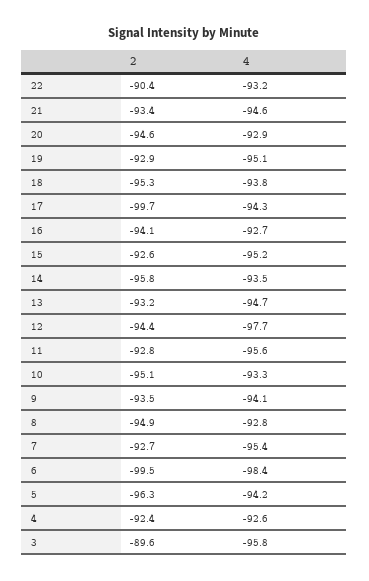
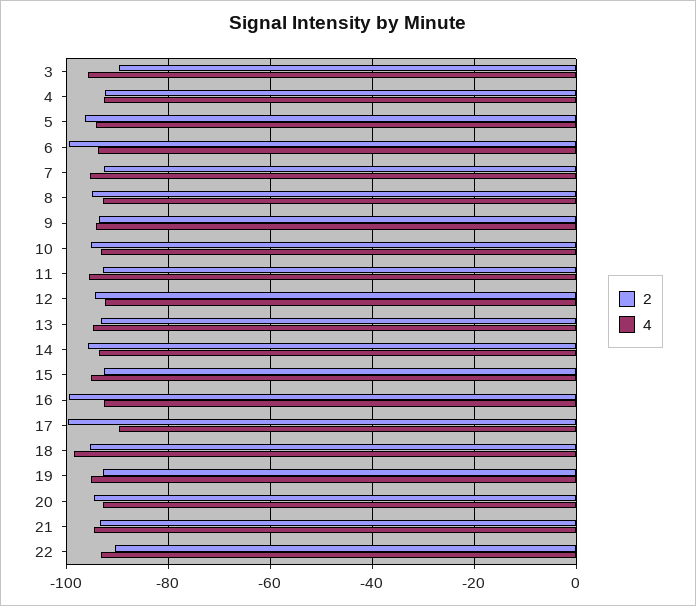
  {
    "2": {
      "22": -90.4,
      "21": -93.4,
      "20": -94.6,
      "19": -92.9,
      "18": -95.3,
      "17": -99.7,
-     "16": -94.1,
+     "16": -100,
      "15": -92.6,
      "14": -95.8,
      "13": -93.2,
      "12": -94.4,
      "11": -92.8,
      "10": -95.1,
      "9": -93.5,
      "8": -94.9,
      "7": -92.7,
      "6": -99.5,
      "5": -96.3,
      "4": -92.4,
      "3": -89.6
    },
    "4": {
      "22": -93.2,
      "21": -94.6,
      "20": -92.9,
      "19": -95.1,
-     "18": -93.8,
+     "18": -98,
-     "17": -94.3,
+     "17": -90,
      "16": -92.7,
      "15": -95.2,
      "14": -93.5,
      "13": -94.7,
-     "12": -97.7,
+     "12": -92,
      "11": -95.6,
      "10": -93.3,
      "9": -94.1,
      "8": -92.8,
      "7": -95.4,
-     "6": -98.4,
+     "6": -94,
      "5": -94.2,
      "4": -92.6,
      "3": -95.8
    }
  }

